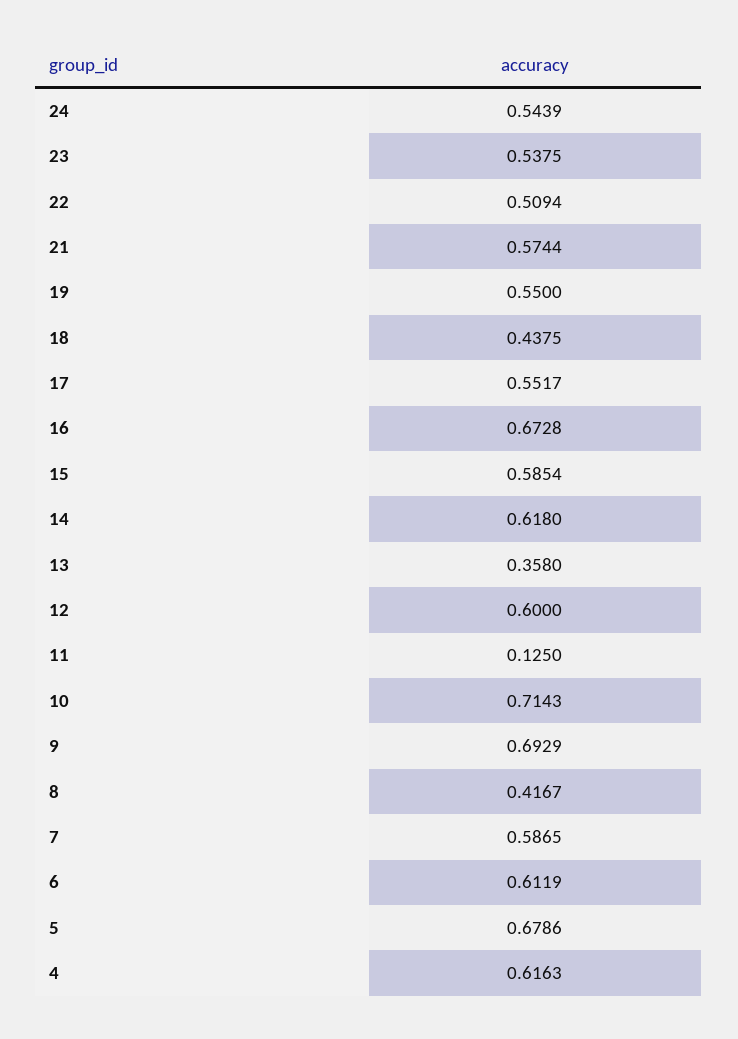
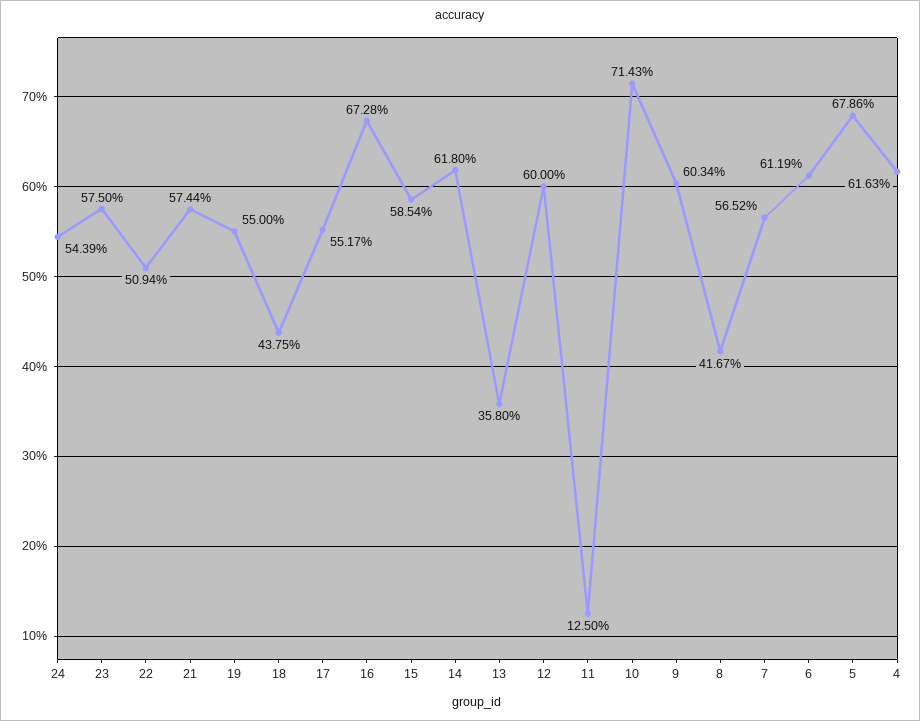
  {
    "24": 0.5439,
-   "23": 0.5375,
+   "23": 0.575,
    "22": 0.5094,
    "21": 0.5744,
    "19": 0.55,
    "18": 0.4375,
    "17": 0.5517,
    "16": 0.6728,
    "15": 0.5854,
    "14": 0.618,
    "13": 0.358,
    "12": 0.6,
    "11": 0.125,
    "10": 0.7143,
-   "9": 0.6929,
+   "9": 0.6034,
    "8": 0.4167,
-   "7": 0.5865,
+   "7": 0.5652,
    "6": 0.6119,
    "5": 0.6786,
    "4": 0.6163
  }

